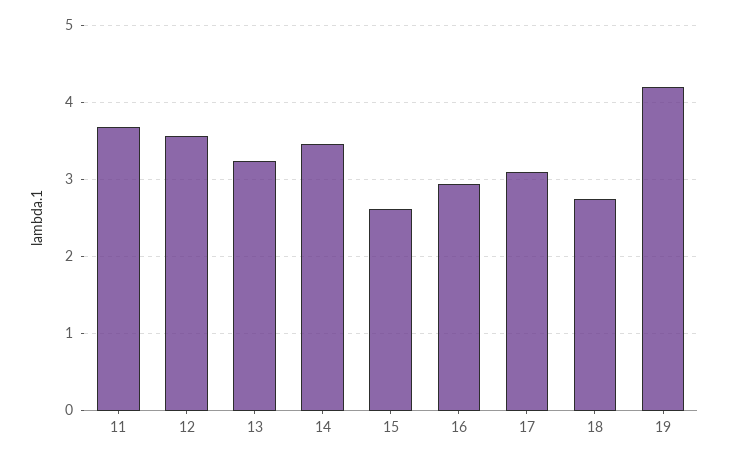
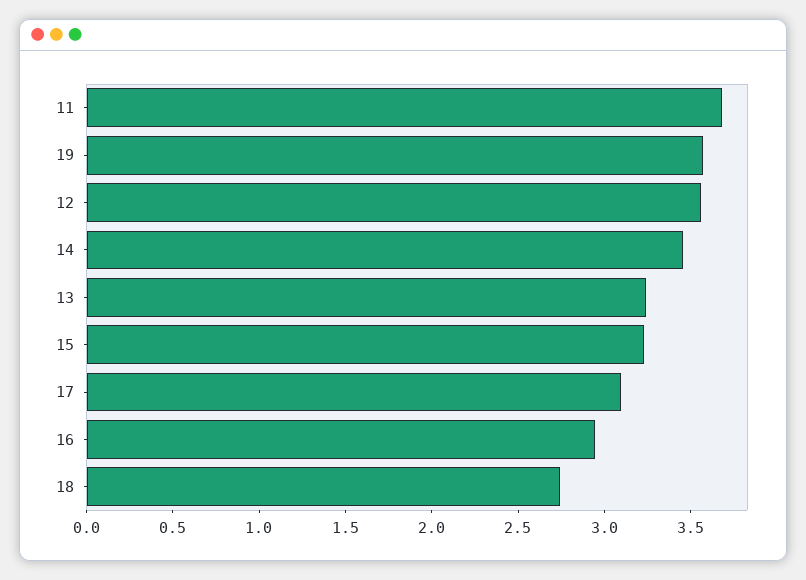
  {
    "11": 3.7,
    "12": 3.6,
    "13": 3.2,
    "14": 3.5,
-   "15": 2.6,
+   "15": 3.2,
    "16": 2.9,
    "17": 3.1,
    "18": 2.7,
-   "19": 4.2
+   "19": 3.6
  }

